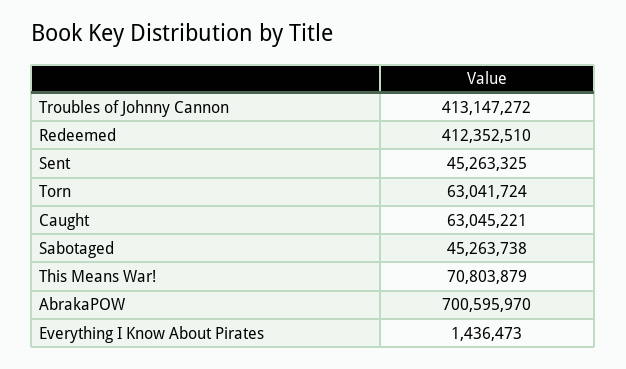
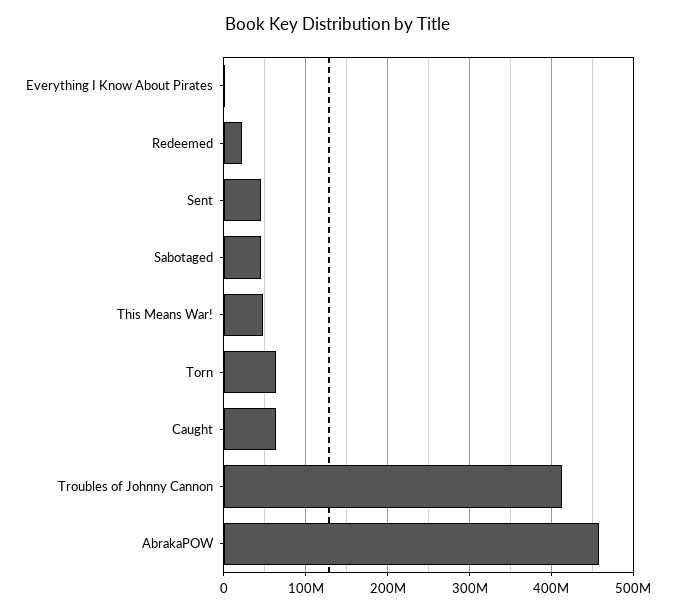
  {
    "Troubles of Johnny Cannon": 413147272,
-   "Redeemed": 412352510,
+   "Redeemed": 20000000,
    "Sent": 45263325,
    "Torn": 63041724,
    "Caught": 63045221,
    "Sabotaged": 45263738,
-   "This Means War!": 70803879,
+   "This Means War!": 50000000,
-   "AbrakaPOW": 700595970,
+   "AbrakaPOW": 460000000,
    "Everything I Know About Pirates": 1436473
  }

